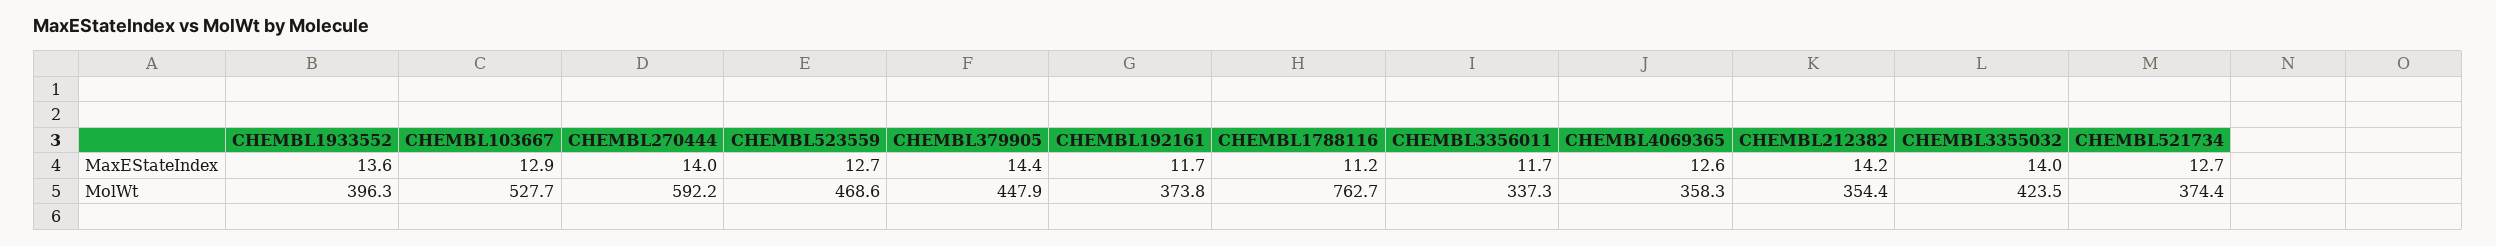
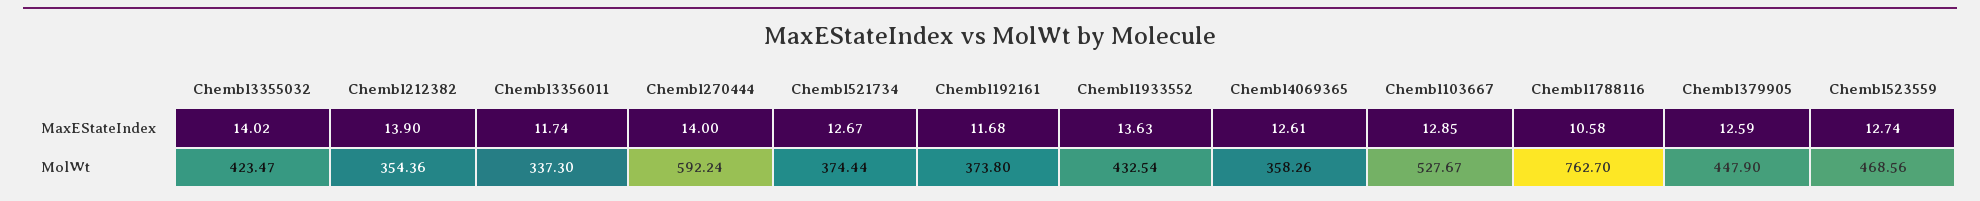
  {
    "CHEMBL1933552": {
      "MaxEStateIndex": 13.63,
-     "MolWt": 396.3
+     "MolWt": 432.54
    },
    "CHEMBL103667": {
      "MaxEStateIndex": 12.85,
      "MolWt": 527.67
    },
    "CHEMBL270444": {
      "MaxEStateIndex": 14,
      "MolWt": 592.24
    },
    "CHEMBL523559": {
      "MaxEStateIndex": 12.74,
      "MolWt": 468.56
    },
    "CHEMBL379905": {
-     "MaxEStateIndex": 14.4,
+     "MaxEStateIndex": 12.59,
      "MolWt": 447.9
    },
    "CHEMBL192161": {
      "MaxEStateIndex": 11.68,
      "MolWt": 373.8
    },
    "CHEMBL1788116": {
-     "MaxEStateIndex": 11.2,
+     "MaxEStateIndex": 10.58,
      "MolWt": 762.7
    },
    "CHEMBL3356011": {
      "MaxEStateIndex": 11.74,
      "MolWt": 337.3
    },
    "CHEMBL4069365": {
      "MaxEStateIndex": 12.61,
      "MolWt": 358.26
    },
    "CHEMBL212382": {
-     "MaxEStateIndex": 14.2,
+     "MaxEStateIndex": 13.9,
      "MolWt": 354.36
    },
    "CHEMBL3355032": {
      "MaxEStateIndex": 14.02,
      "MolWt": 423.47
    },
    "CHEMBL521734": {
      "MaxEStateIndex": 12.67,
      "MolWt": 374.44
    }
  }

